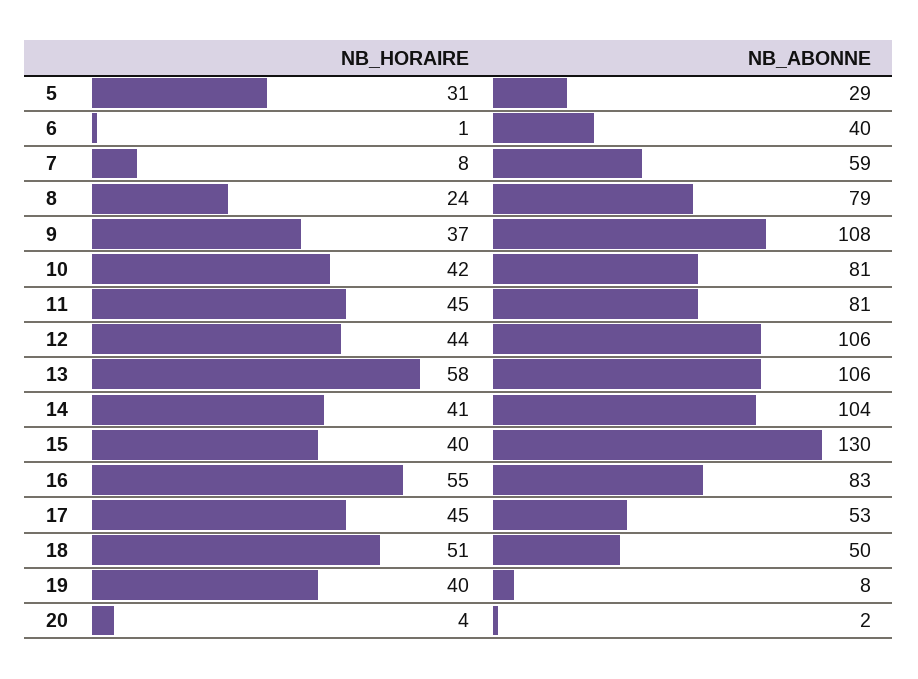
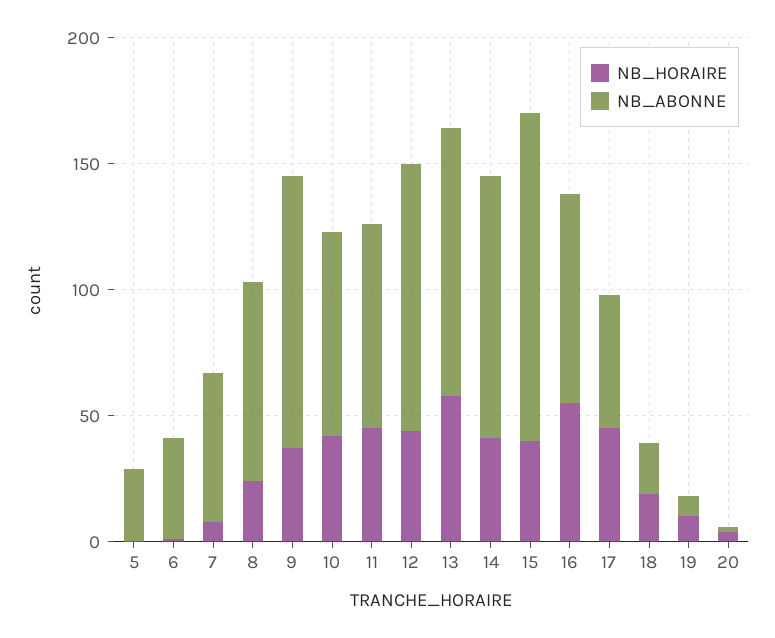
  {
    "NB_HORAIRE": {
-     "5": 31,
+     "5": 0,
      "6": 1,
      "7": 8,
      "8": 24,
      "9": 37,
      "10": 42,
      "11": 45,
      "12": 44,
      "13": 58,
      "14": 41,
      "15": 40,
      "16": 55,
      "17": 45,
-     "18": 51,
+     "18": 20,
-     "19": 40,
+     "19": 10,
      "20": 4
    },
    "NB_ABONNE": {
      "5": 29,
      "6": 40,
      "7": 59,
      "8": 79,
      "9": 108,
      "10": 81,
      "11": 81,
      "12": 106,
      "13": 106,
      "14": 104,
      "15": 130,
      "16": 83,
      "17": 53,
-     "18": 50,
+     "18": 20,
      "19": 8,
      "20": 2
    }
  }

